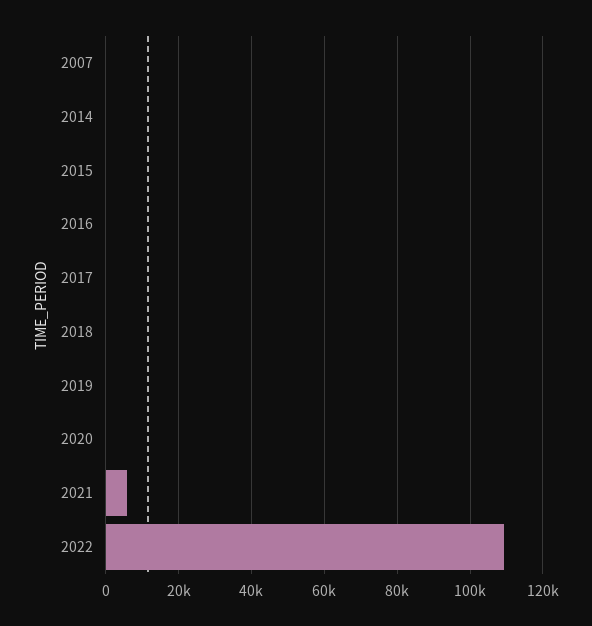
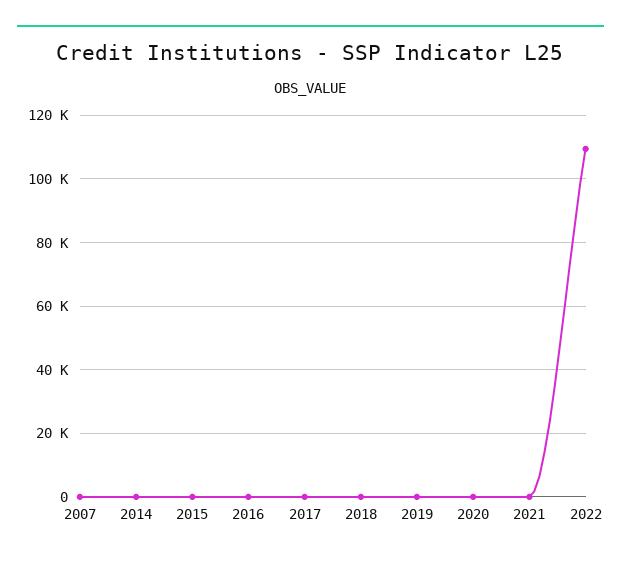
  {
    "2007": 0,
    "2014": 0,
    "2015": 0,
    "2016": 0,
    "2017": 0,
    "2018": 0,
    "2019": 0,
    "2020": 0,
-   "2021": 6000,
+   "2021": 0,
    "2022": 110000
  }

